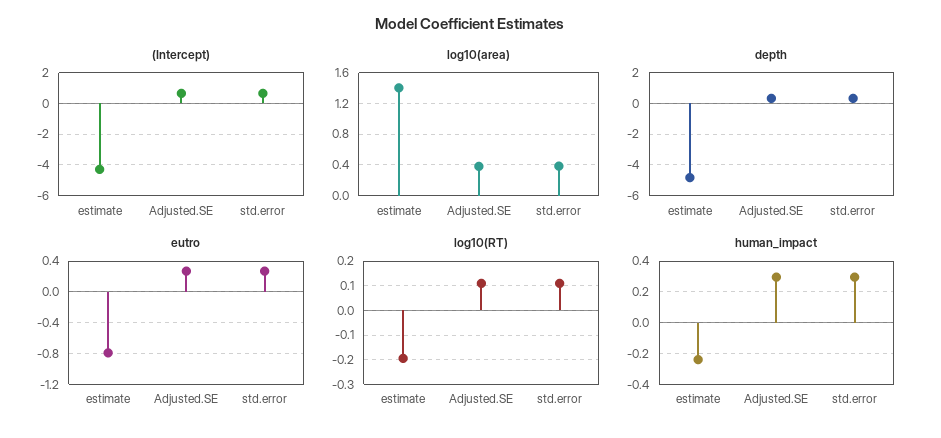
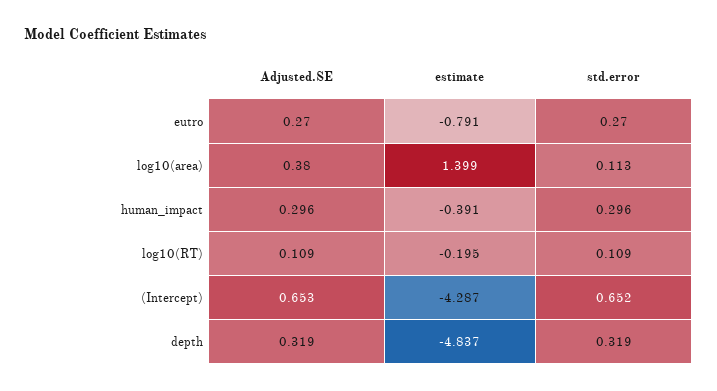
  {
    "(Intercept)": {
      "estimate": -4.287,
      "Adjusted.SE": 0.653,
      "std.error": 0.652
    },
    "log10(area)": {
      "estimate": 1.399,
      "Adjusted.SE": 0.38,
-     "std.error": 0.4
+     "std.error": 0.113
    },
    "depth": {
      "estimate": -4.837,
      "Adjusted.SE": 0.319,
      "std.error": 0.319
    },
    "eutro": {
      "estimate": -0.791,
      "Adjusted.SE": 0.27,
      "std.error": 0.27
    },
    "log10(RT)": {
      "estimate": -0.195,
      "Adjusted.SE": 0.109,
      "std.error": 0.109
    },
    "human_impact": {
-     "estimate": -0.25,
+     "estimate": -0.391,
      "Adjusted.SE": 0.296,
      "std.error": 0.296
    }
  }

